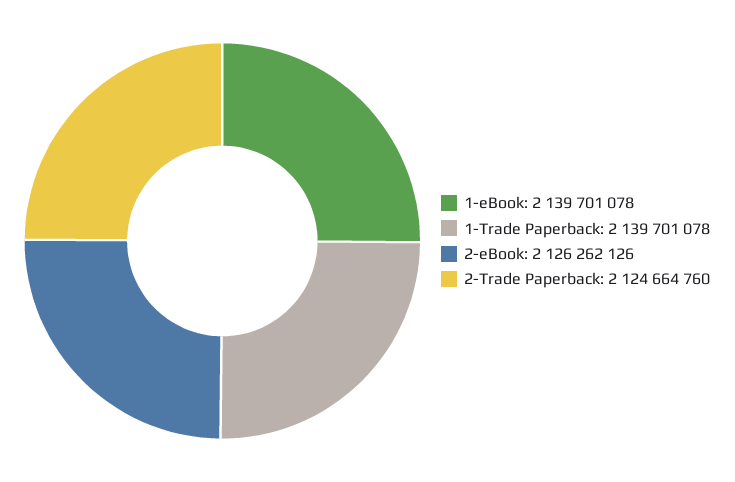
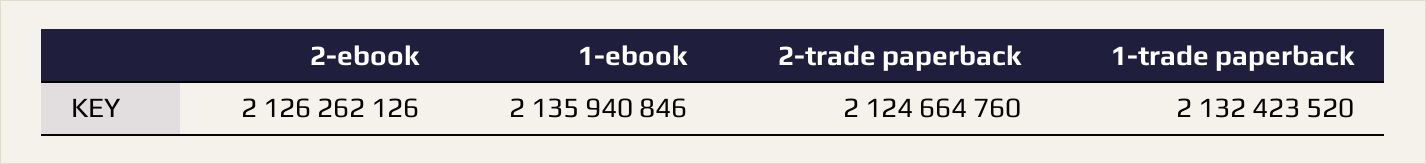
  {
-   "1-eBook": 2139701078,
+   "1-eBook": 2135940846,
-   "1-Trade Paperback": 2139701078,
+   "1-Trade Paperback": 2132423520,
    "2-eBook": 2126262126,
    "2-Trade Paperback": 2124664760
  }

